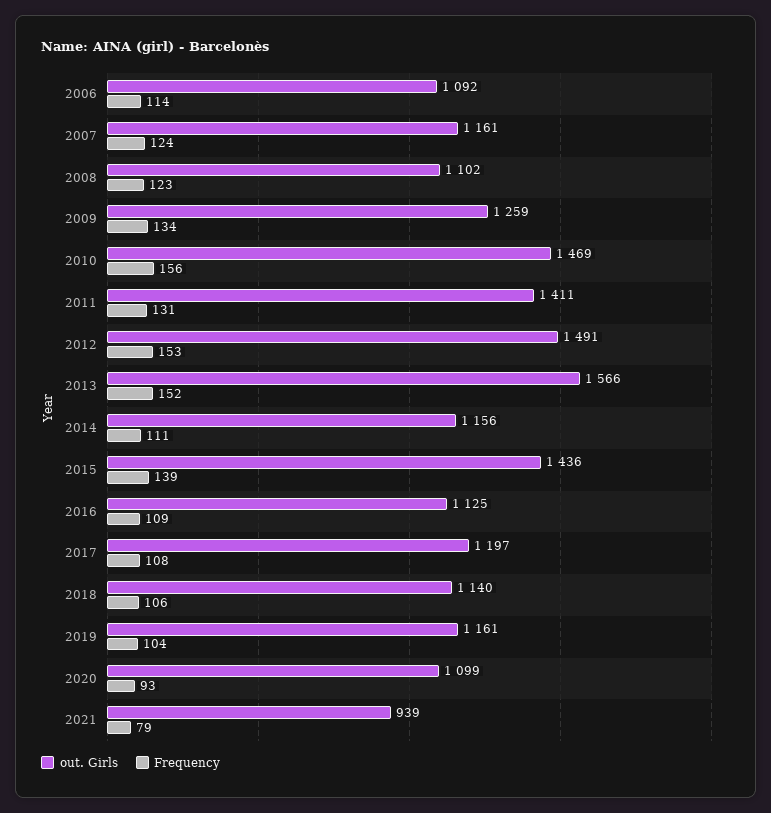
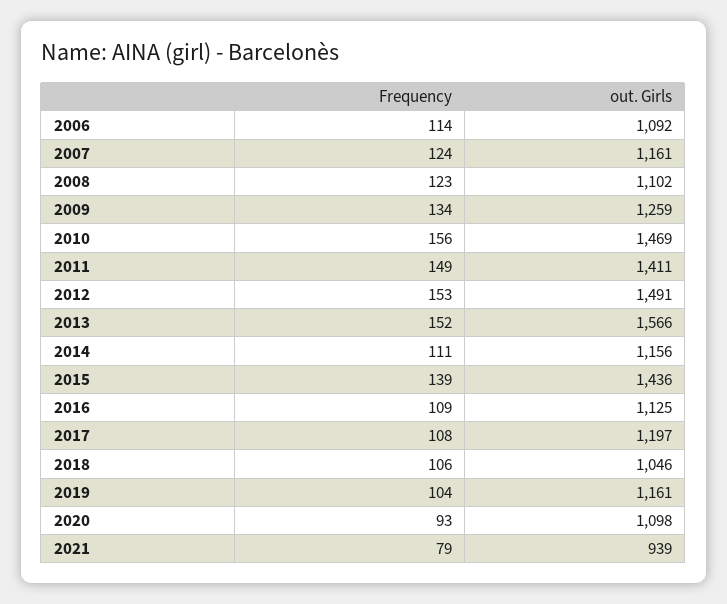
  {
    "out. Girls": {
      "2006": 1092,
      "2007": 1161,
      "2008": 1102,
      "2009": 1259,
      "2010": 1469,
      "2011": 1411,
      "2012": 1491,
      "2013": 1566,
      "2014": 1156,
      "2015": 1436,
      "2016": 1125,
      "2017": 1197,
-     "2018": 1140,
+     "2018": 1046,
      "2019": 1161,
-     "2020": 1099,
+     "2020": 1098,
      "2021": 939
    },
    "Frequency": {
      "2006": 114,
      "2007": 124,
      "2008": 123,
      "2009": 134,
      "2010": 156,
-     "2011": 131,
+     "2011": 149,
      "2012": 153,
      "2013": 152,
      "2014": 111,
      "2015": 139,
      "2016": 109,
      "2017": 108,
      "2018": 106,
      "2019": 104,
      "2020": 93,
      "2021": 79
    }
  }

